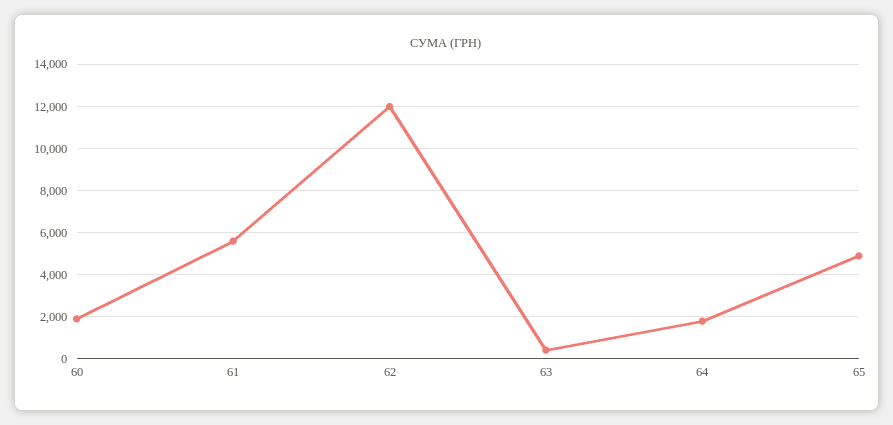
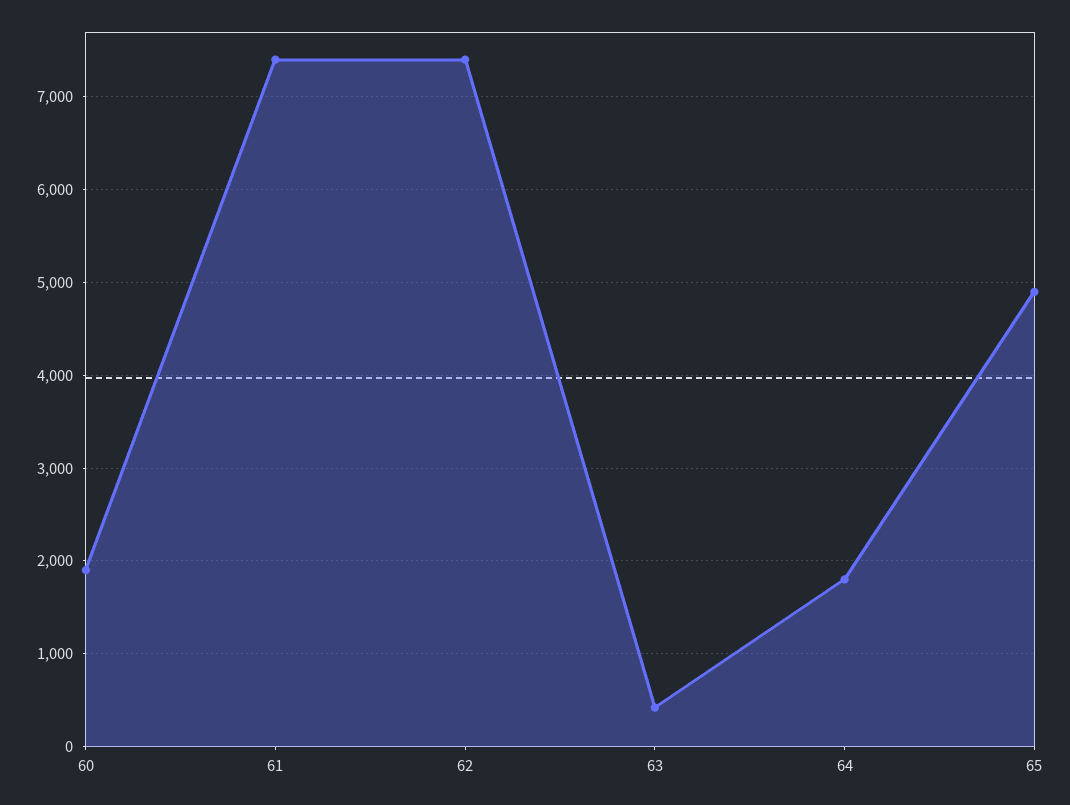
  {
    "60": 1900,
-   "61": 5500,
+   "61": 7400,
-   "62": 12000,
+   "62": 7400,
    "63": 400,
    "64": 1800,
    "65": 4900
  }

